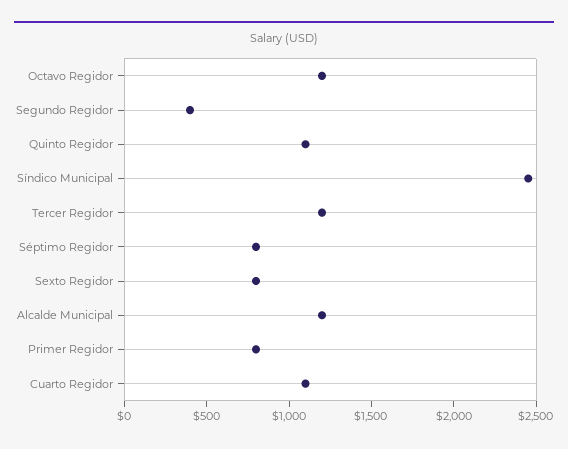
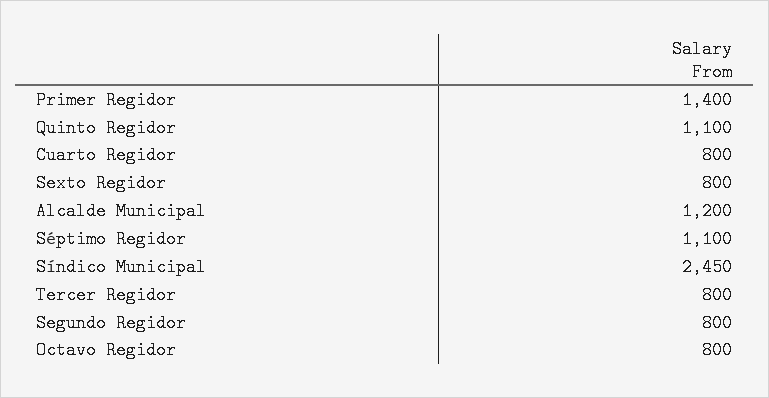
  {
-   "Octavo Regidor": 1200,
+   "Octavo Regidor": 800,
-   "Segundo Regidor": 400,
+   "Segundo Regidor": 800,
    "Quinto Regidor": 1100,
    "Síndico Municipal": 2450,
-   "Tercer Regidor": 1200,
+   "Tercer Regidor": 800,
-   "Séptimo Regidor": 800,
+   "Séptimo Regidor": 1100,
    "Sexto Regidor": 800,
    "Alcalde Municipal": 1200,
-   "Primer Regidor": 800,
+   "Primer Regidor": 1400,
-   "Cuarto Regidor": 1100
+   "Cuarto Regidor": 800
  }

